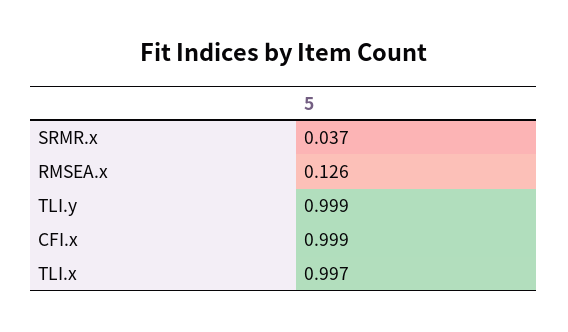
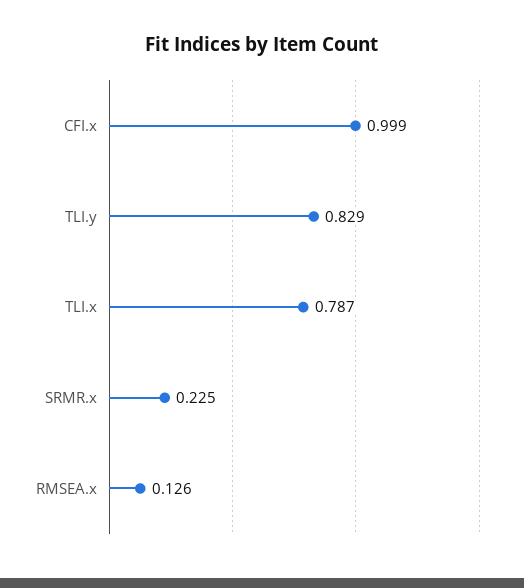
  {
-   "SRMR.x": 0.037,
+   "SRMR.x": 0.225,
    "RMSEA.x": 0.126,
-   "TLI.y": 0.999,
+   "TLI.y": 0.829,
    "CFI.x": 0.999,
-   "TLI.x": 0.997
+   "TLI.x": 0.787
  }

